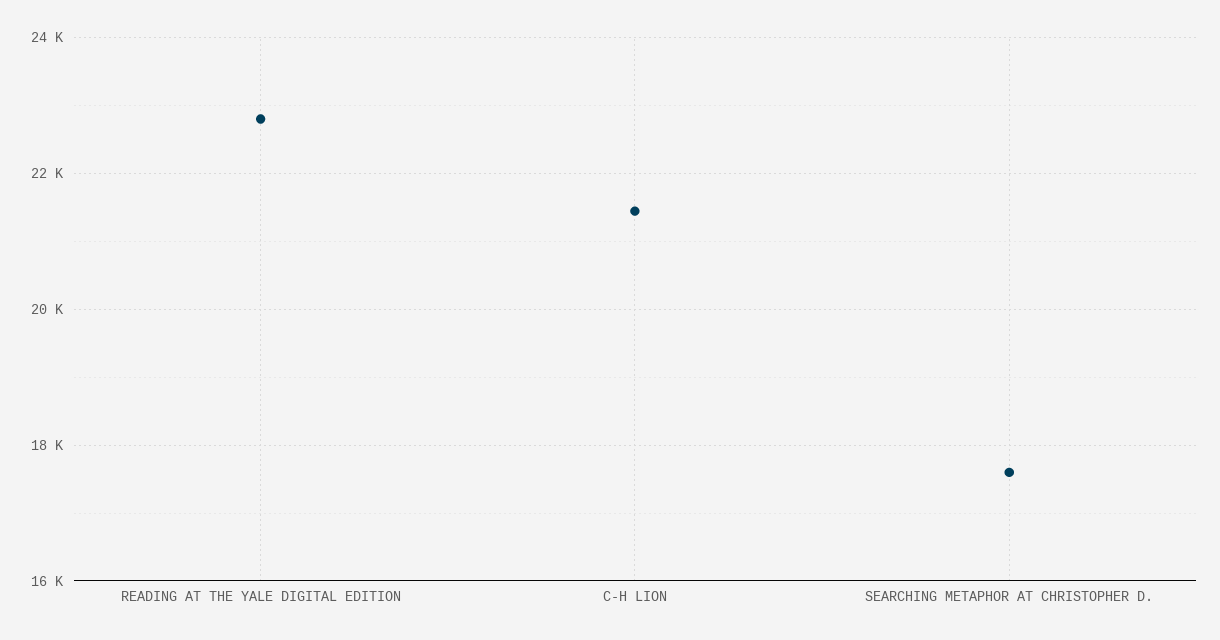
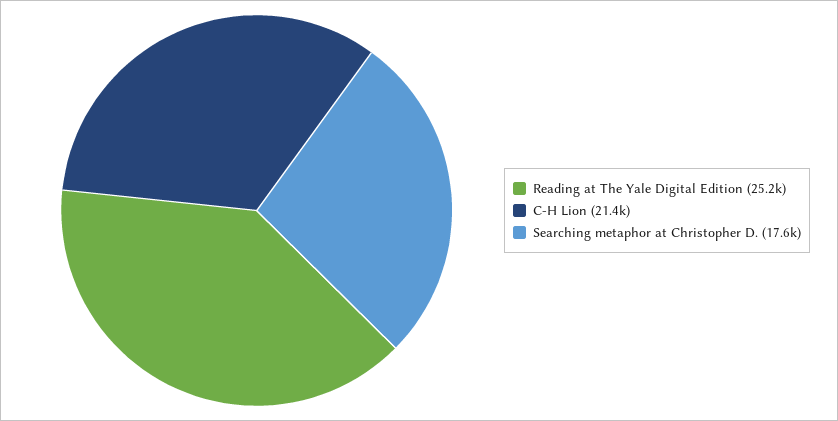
  {
-   "READING AT THE YALE DIGITAL EDITION": 22800,
+   "READING AT THE YALE DIGITAL EDITION": 25200,
    "C-H LION": 21400,
    "SEARCHING METAPHOR AT CHRISTOPHER D.": 17600
  }

